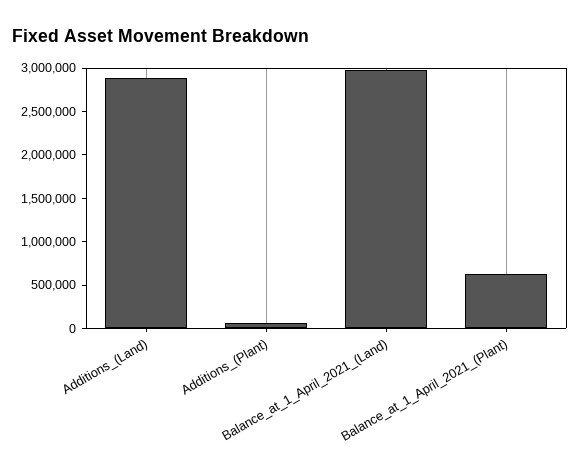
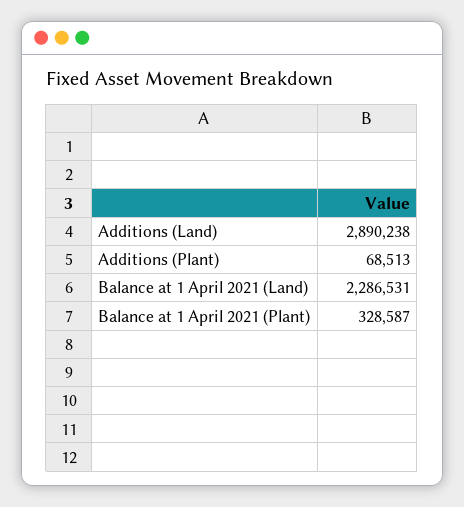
  {
    "Additions_(Land)": 2890238,
    "Additions_(Plant)": 68513,
-   "Balance_at_1_April_2021_(Land)": 3000000,
+   "Balance_at_1_April_2021_(Land)": 2286531,
-   "Balance_at_1_April_2021_(Plant)": 600000
+   "Balance_at_1_April_2021_(Plant)": 328587
  }

